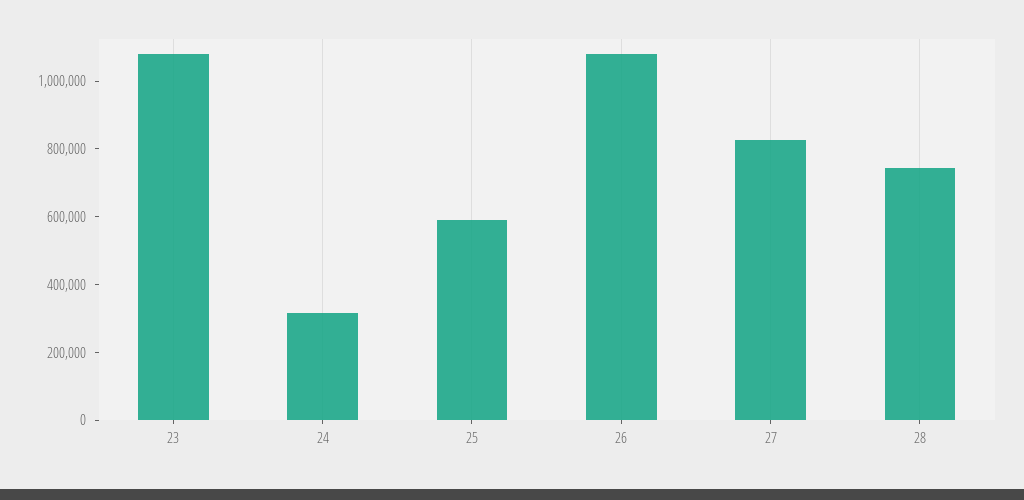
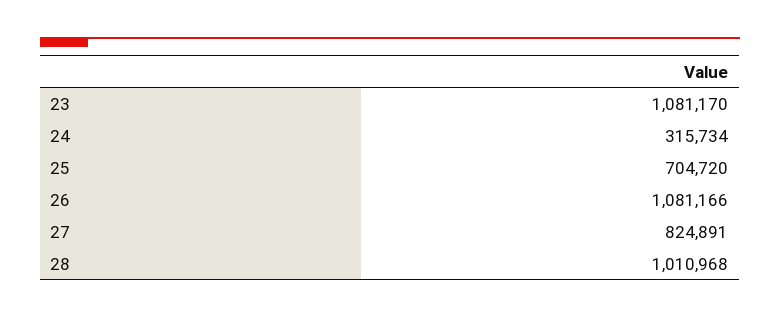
  {
    "23": 1081170,
    "24": 315734,
-   "25": 600000,
+   "25": 704720,
    "26": 1081166,
    "27": 824891,
-   "28": 750000
+   "28": 1010968
  }

